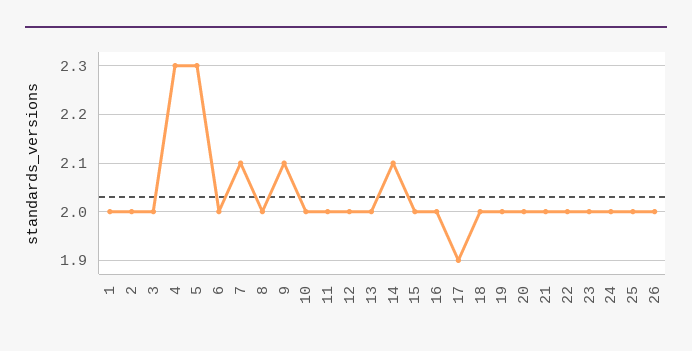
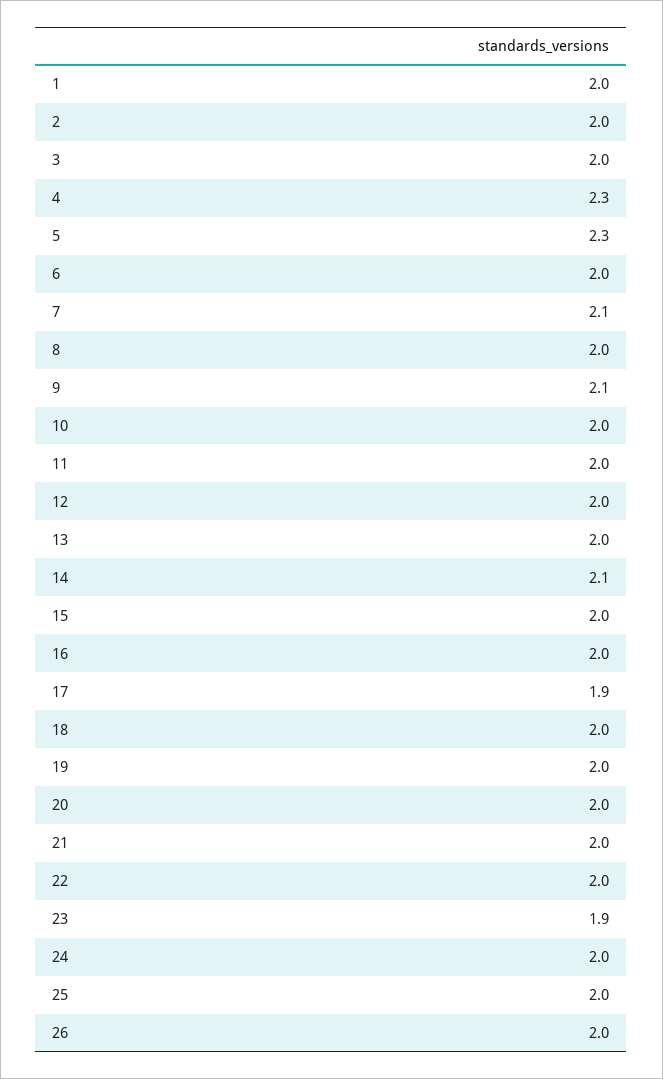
  {
    "1": 2,
    "2": 2,
    "3": 2,
    "4": 2.3,
    "5": 2.3,
    "6": 2,
    "7": 2.1,
    "8": 2,
    "9": 2.1,
    "10": 2,
    "11": 2,
    "12": 2,
    "13": 2,
    "14": 2.1,
    "15": 2,
    "16": 2,
    "17": 1.9,
    "18": 2,
    "19": 2,
    "20": 2,
    "21": 2,
    "22": 2,
-   "23": 2,
+   "23": 1.9,
    "24": 2,
    "25": 2,
    "26": 2
  }

